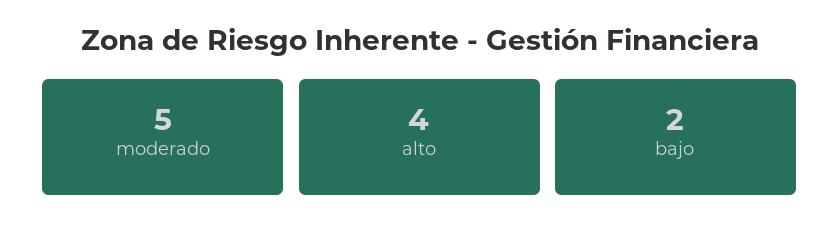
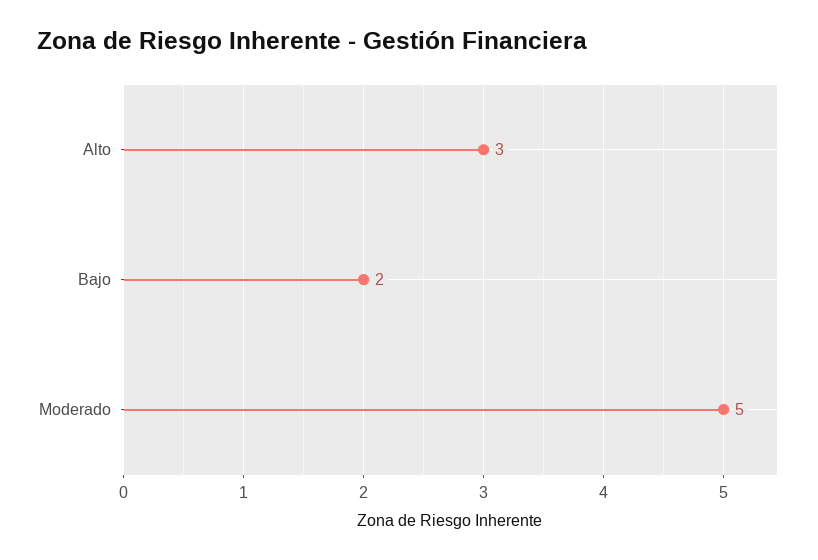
  {
    "moderado": 5,
-   "alto": 4,
+   "alto": 3,
    "bajo": 2
  }

